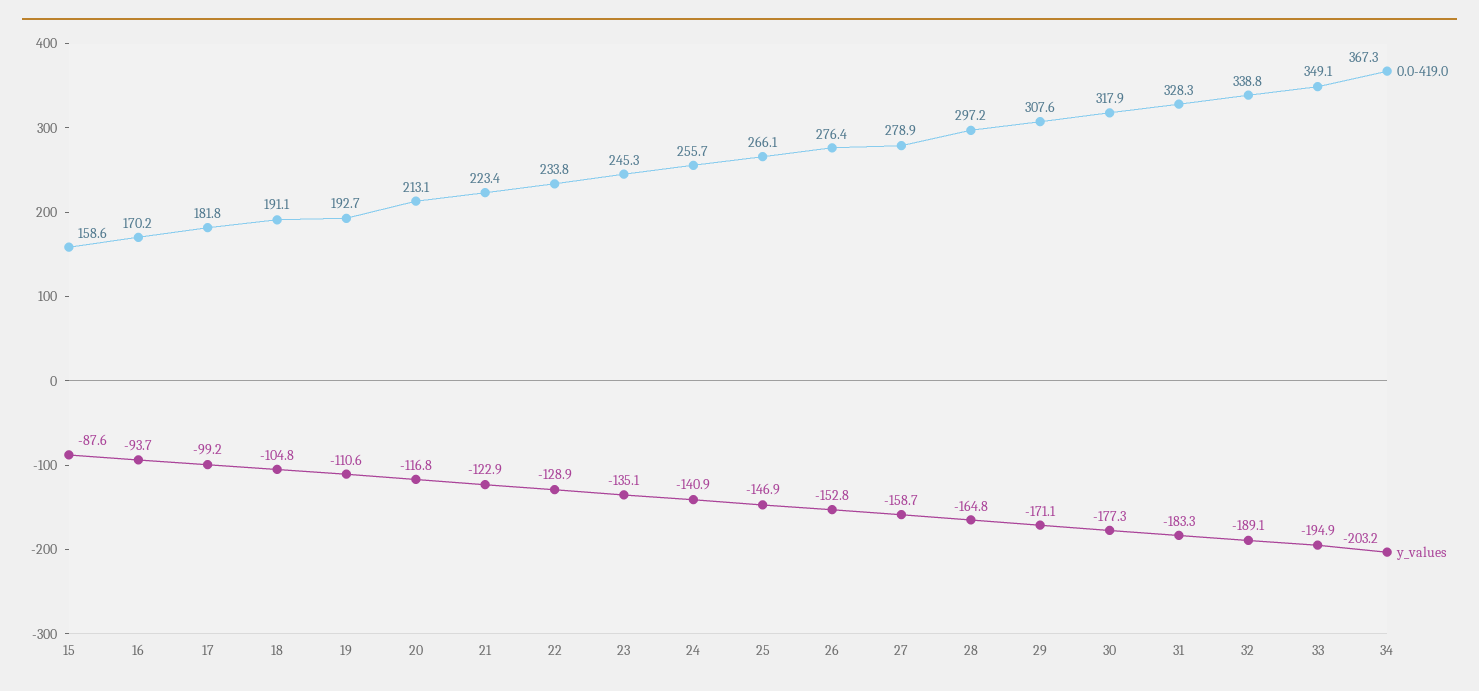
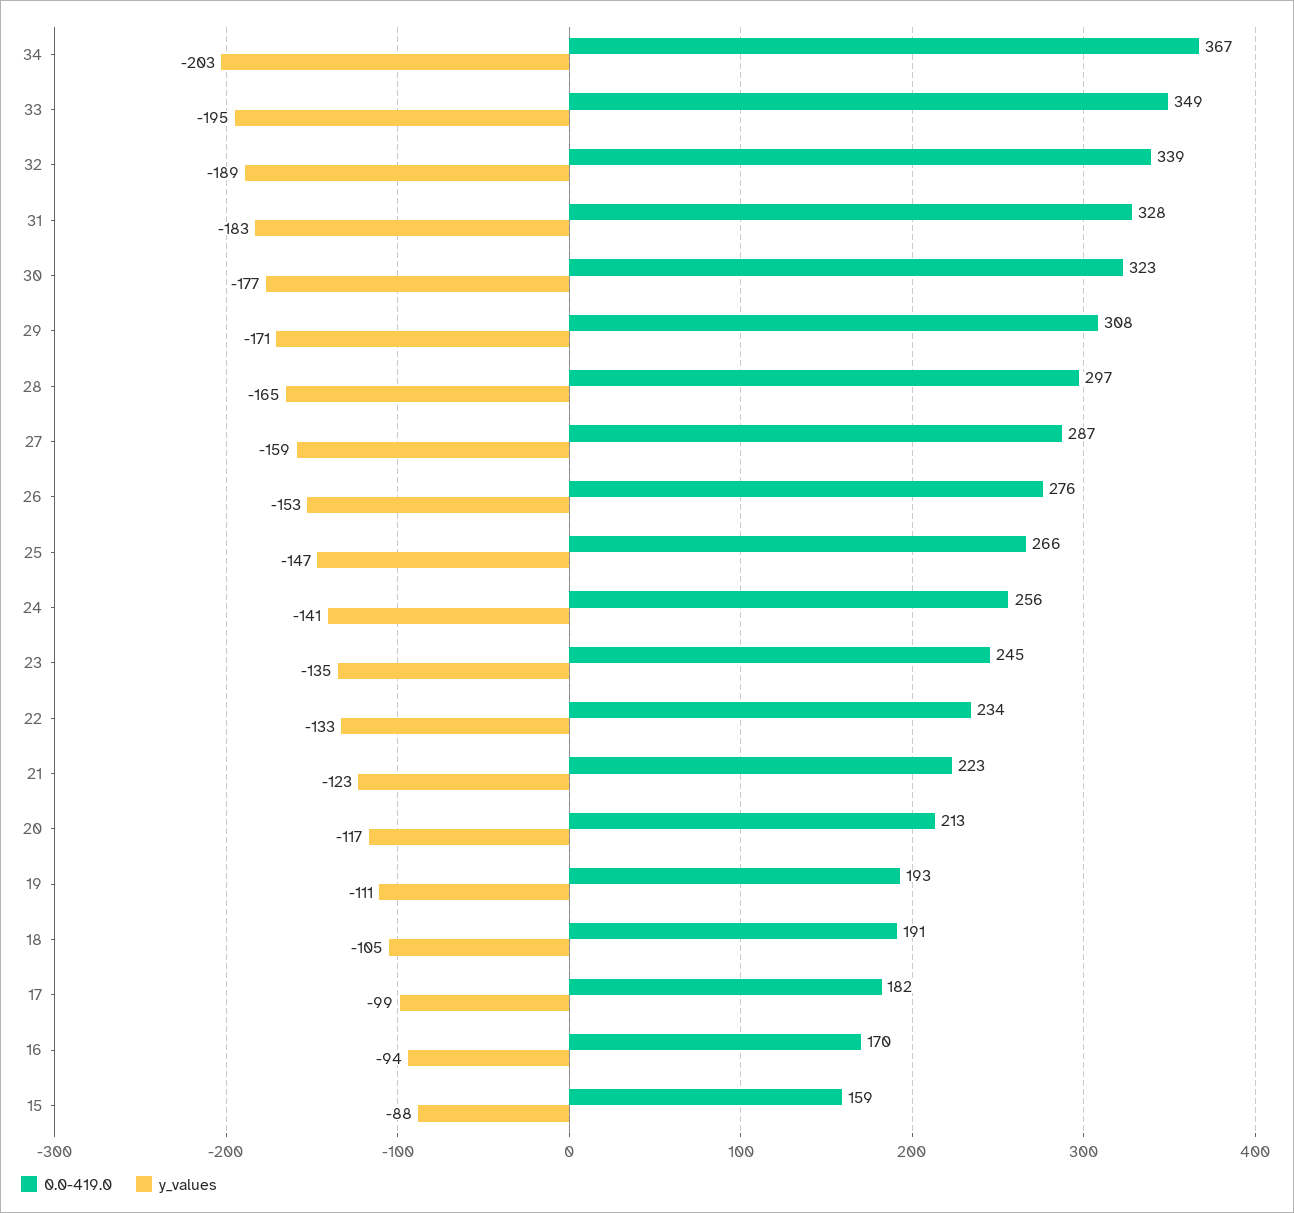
  {
    "0.0-419.0": {
      "15": 158.6,
      "16": 170.2,
      "17": 181.8,
      "18": 191.1,
      "19": 192.7,
      "20": 213.1,
      "21": 223.4,
      "22": 233.8,
      "23": 245.3,
      "24": 255.7,
      "25": 266.1,
      "26": 276.4,
-     "27": 278.9,
+     "27": 287,
      "28": 297.2,
      "29": 307.6,
-     "30": 317.9,
+     "30": 323,
      "31": 328.3,
      "32": 338.8,
      "33": 349.1,
      "34": 367.3
    },
    "y_values": {
      "15": -87.6,
      "16": -93.7,
      "17": -99.2,
      "18": -104.8,
      "19": -110.6,
      "20": -116.8,
      "21": -122.9,
-     "22": -128.9,
+     "22": -133,
      "23": -135.1,
      "24": -140.9,
      "25": -146.9,
      "26": -152.8,
      "27": -158.7,
      "28": -164.8,
      "29": -171.1,
      "30": -177.3,
      "31": -183.3,
      "32": -189.1,
      "33": -194.9,
      "34": -203.2
    }
  }

